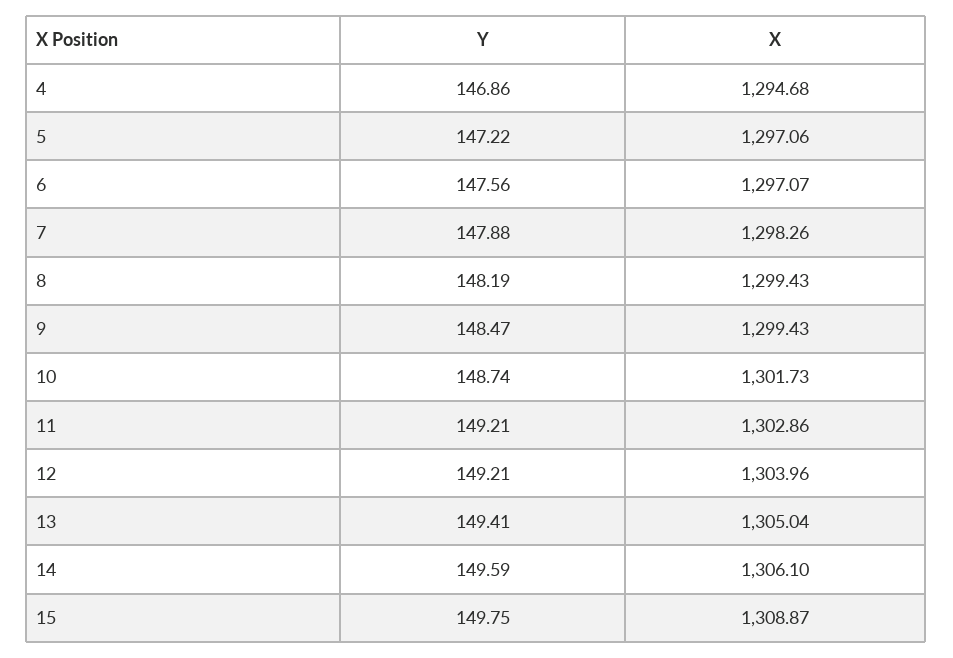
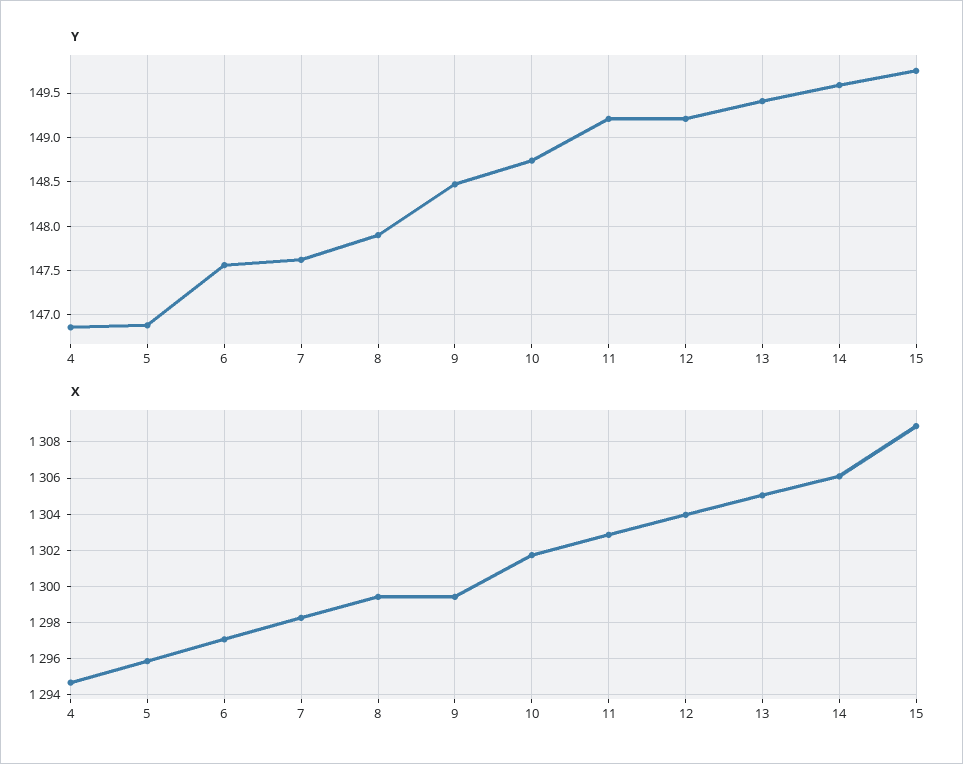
  {
    "Y": {
      "4": 146.86,
-     "5": 147.22,
+     "5": 146.9,
      "6": 147.56,
-     "7": 147.88,
+     "7": 147.6,
-     "8": 148.19,
+     "8": 147.9,
      "9": 148.47,
      "10": 148.74,
      "11": 149.21,
      "12": 149.21,
      "13": 149.41,
      "14": 149.59,
      "15": 149.75
    },
    "X": {
      "4": 1294.68,
-     "5": 1297.06,
+     "5": 1296,
      "6": 1297.07,
      "7": 1298.26,
      "8": 1299.43,
      "9": 1299.43,
      "10": 1301.73,
      "11": 1302.86,
      "12": 1303.96,
      "13": 1305.04,
      "14": 1306.1,
      "15": 1308.87
    }
  }

